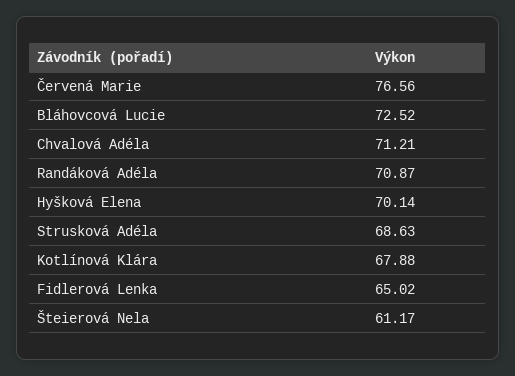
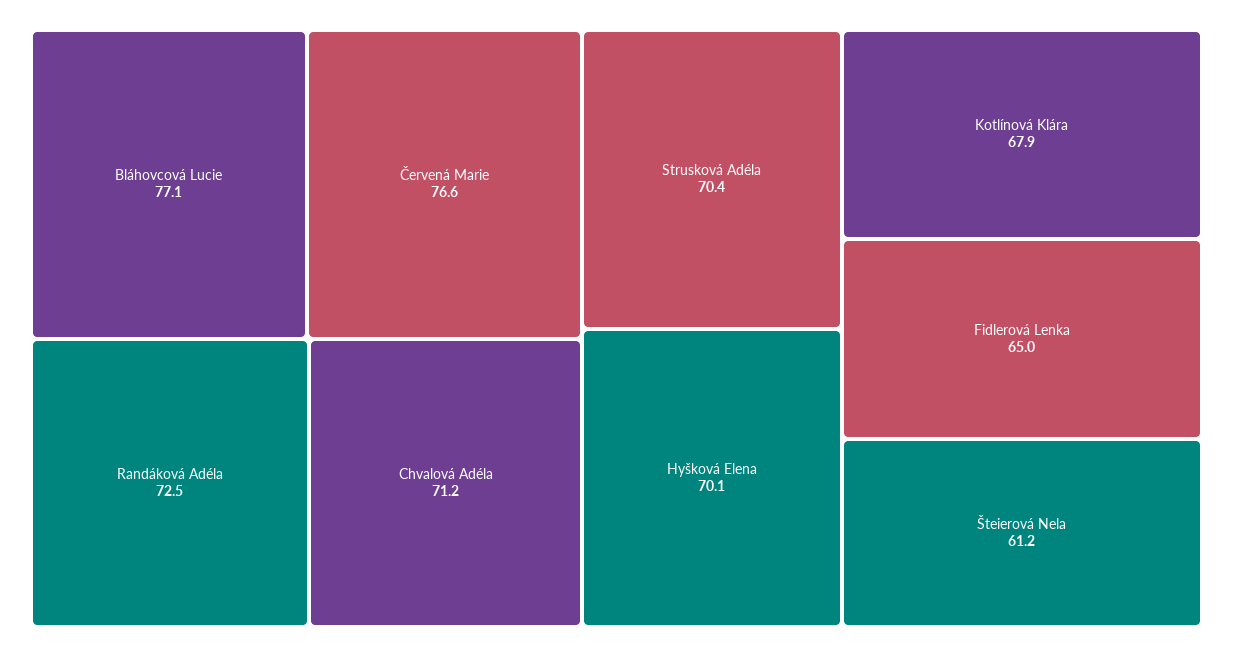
  {
    "Červená Marie": 76.56,
-   "Bláhovcová Lucie": 72.52,
+   "Bláhovcová Lucie": 77.1,
    "Chvalová Adéla": 71.21,
-   "Randáková Adéla": 70.87,
+   "Randáková Adéla": 72.5,
    "Hyšková Elena": 70.14,
-   "Strusková Adéla": 68.63,
+   "Strusková Adéla": 70.4,
    "Kotlínová Klára": 67.88,
    "Fidlerová Lenka": 65.02,
    "Šteierová Nela": 61.17
  }

